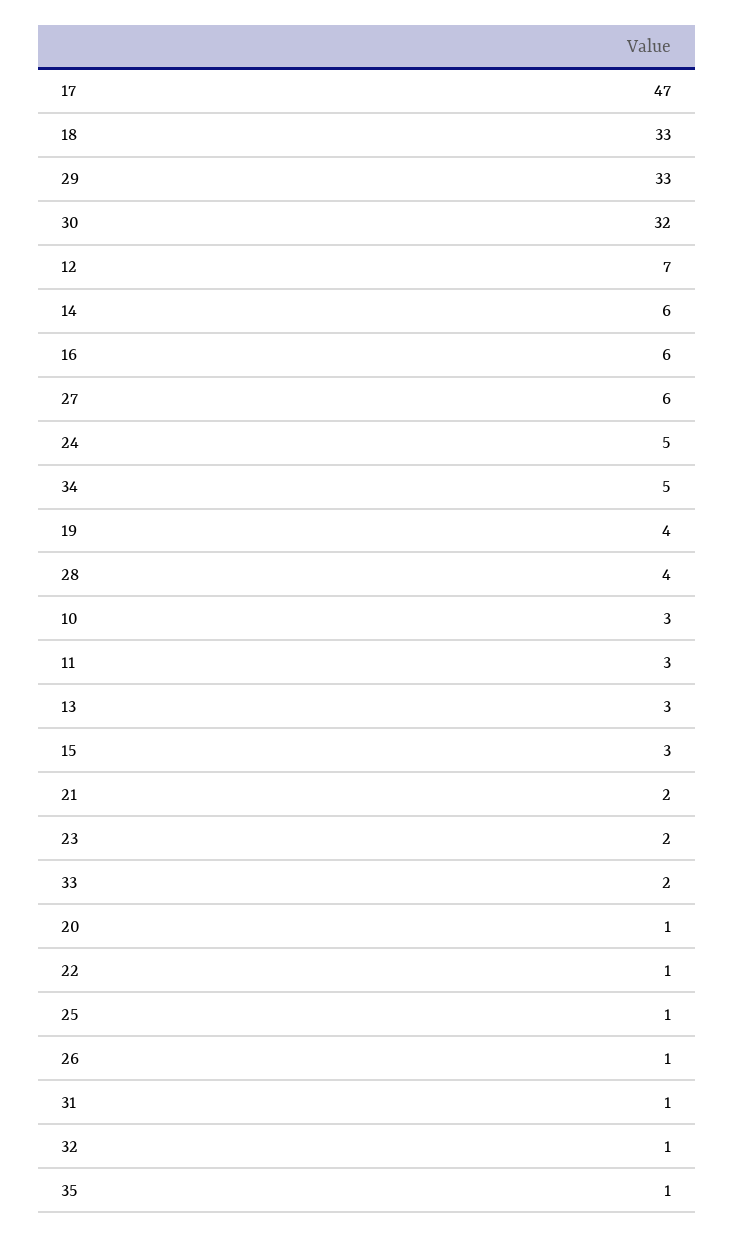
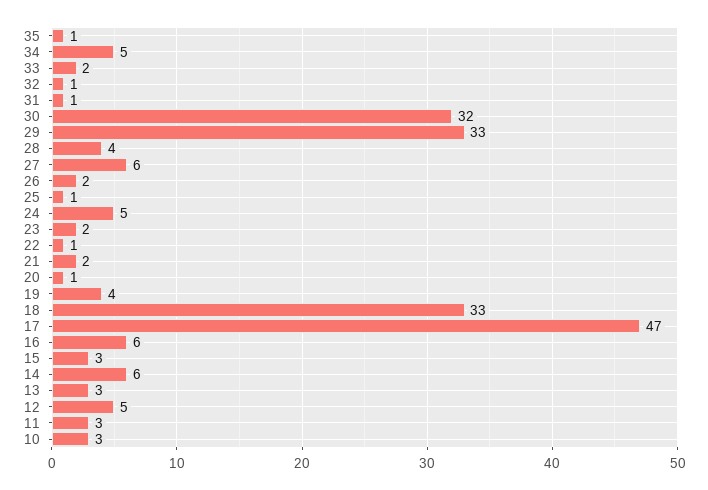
  {
    "17": 47,
    "18": 33,
    "29": 33,
    "30": 32,
-   "12": 7,
+   "12": 5,
    "14": 6,
    "16": 6,
    "27": 6,
    "24": 5,
    "34": 5,
    "19": 4,
    "28": 4,
    "10": 3,
    "11": 3,
    "13": 3,
    "15": 3,
    "21": 2,
    "23": 2,
    "33": 2,
    "20": 1,
    "22": 1,
    "25": 1,
-   "26": 1,
+   "26": 2,
    "31": 1,
    "32": 1,
    "35": 1
  }

